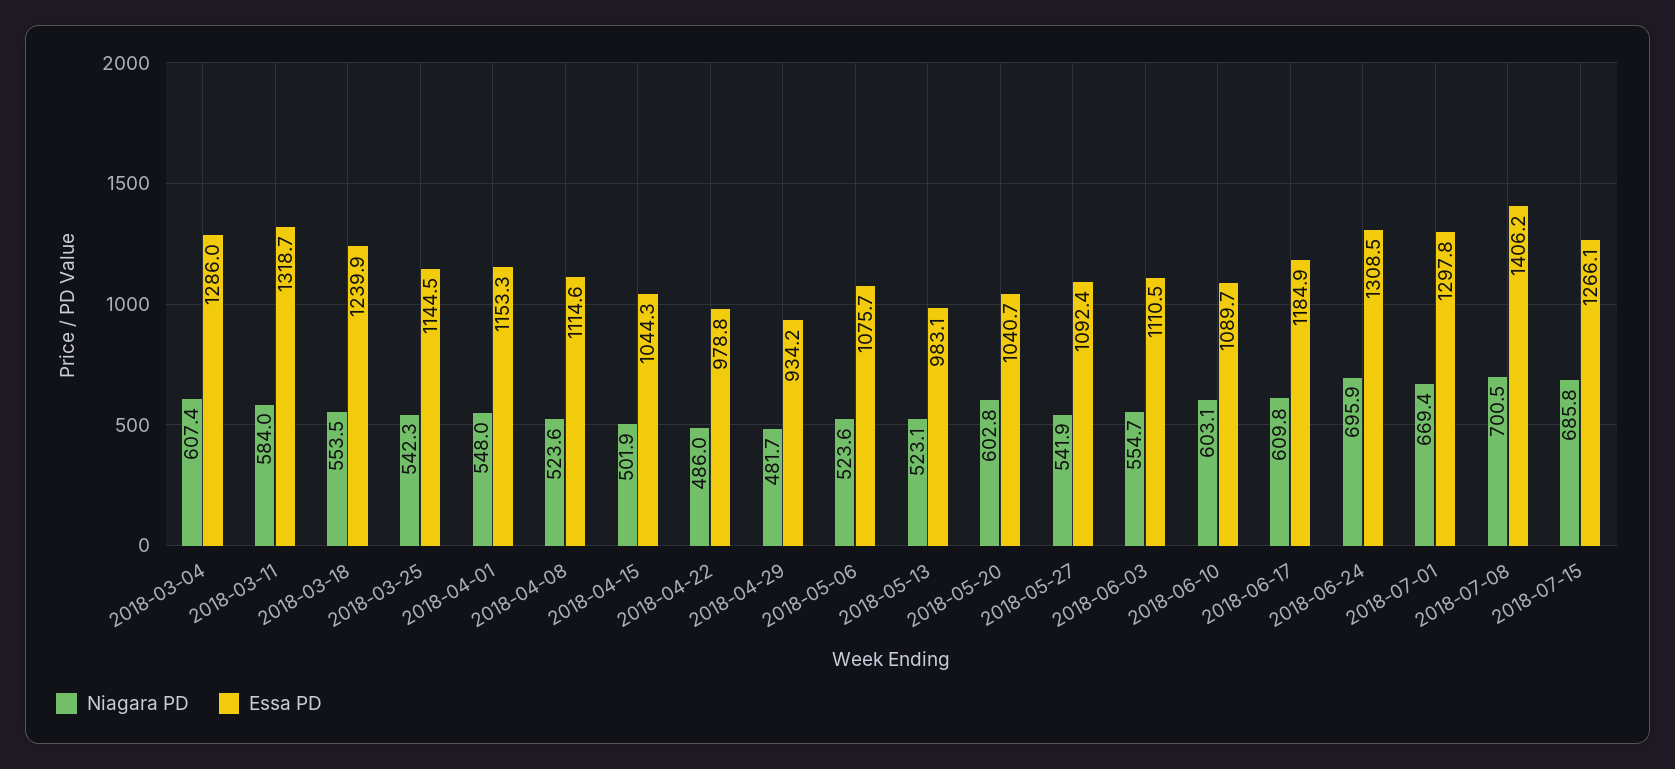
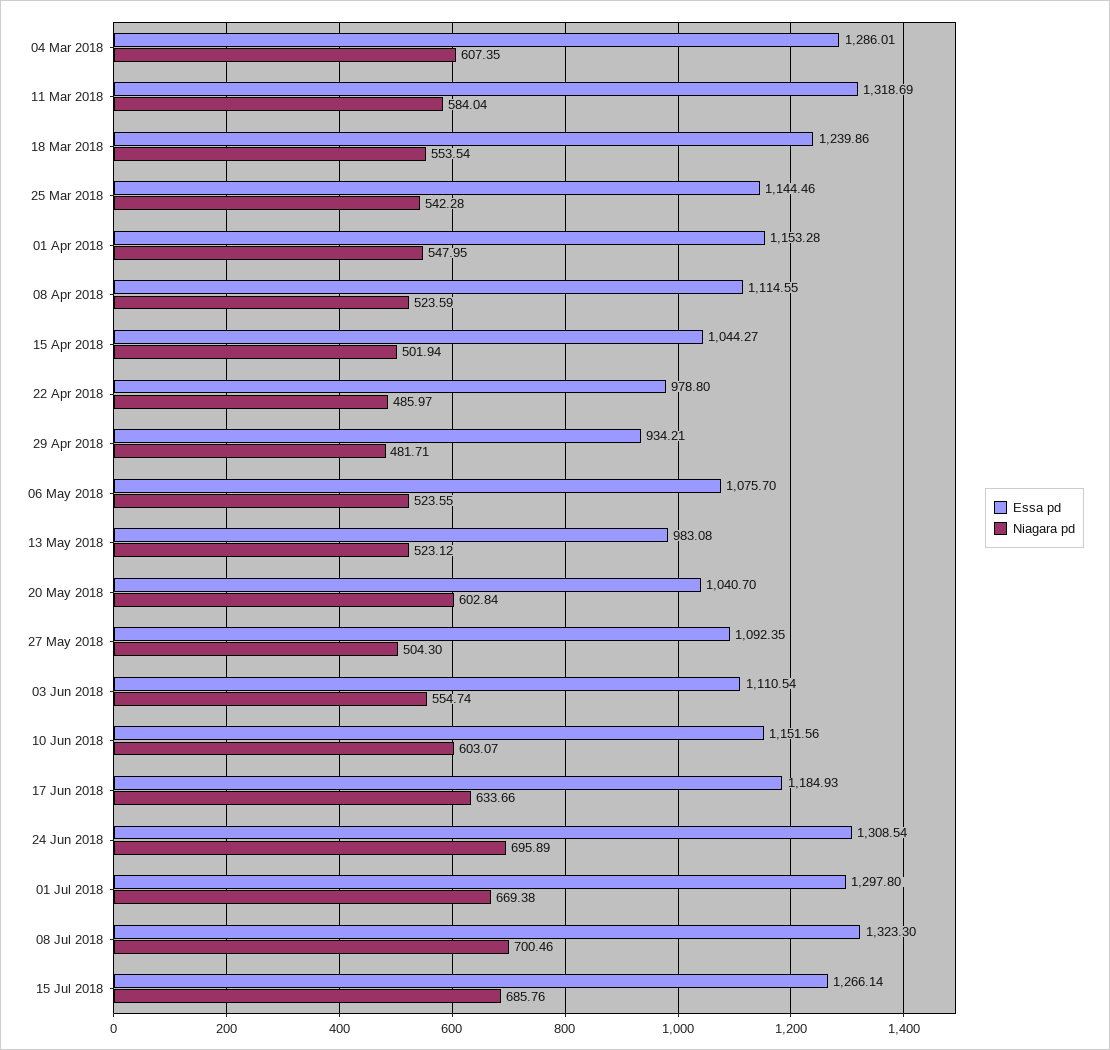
  {
    "Niagara PD": {
      "2018-03-04": 607.35,
      "2018-03-11": 584.04,
      "2018-03-18": 553.54,
      "2018-03-25": 542.28,
      "2018-04-01": 547.95,
      "2018-04-08": 523.59,
      "2018-04-15": 501.94,
      "2018-04-22": 485.97,
      "2018-04-29": 481.71,
      "2018-05-06": 523.55,
      "2018-05-13": 523.12,
      "2018-05-20": 602.84,
-     "2018-05-27": 541.9,
+     "2018-05-27": 504.3,
      "2018-06-03": 554.74,
      "2018-06-10": 603.07,
-     "2018-06-17": 609.8,
+     "2018-06-17": 633.66,
      "2018-06-24": 695.89,
      "2018-07-01": 669.38,
      "2018-07-08": 700.46,
      "2018-07-15": 685.76
    },
    "Essa PD": {
      "2018-03-04": 1286.01,
      "2018-03-11": 1318.69,
      "2018-03-18": 1239.86,
      "2018-03-25": 1144.46,
      "2018-04-01": 1153.28,
      "2018-04-08": 1114.55,
      "2018-04-15": 1044.27,
      "2018-04-22": 978.8,
      "2018-04-29": 934.21,
      "2018-05-06": 1075.7,
      "2018-05-13": 983.08,
      "2018-05-20": 1040.7,
      "2018-05-27": 1092.35,
      "2018-06-03": 1110.54,
-     "2018-06-10": 1089.7,
+     "2018-06-10": 1151.56,
      "2018-06-17": 1184.93,
      "2018-06-24": 1308.54,
      "2018-07-01": 1297.8,
-     "2018-07-08": 1406.2,
+     "2018-07-08": 1323.3,
      "2018-07-15": 1266.14
    }
  }

